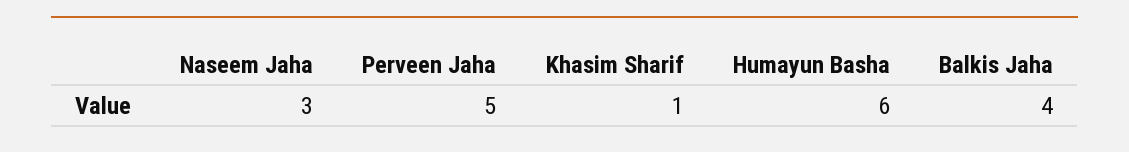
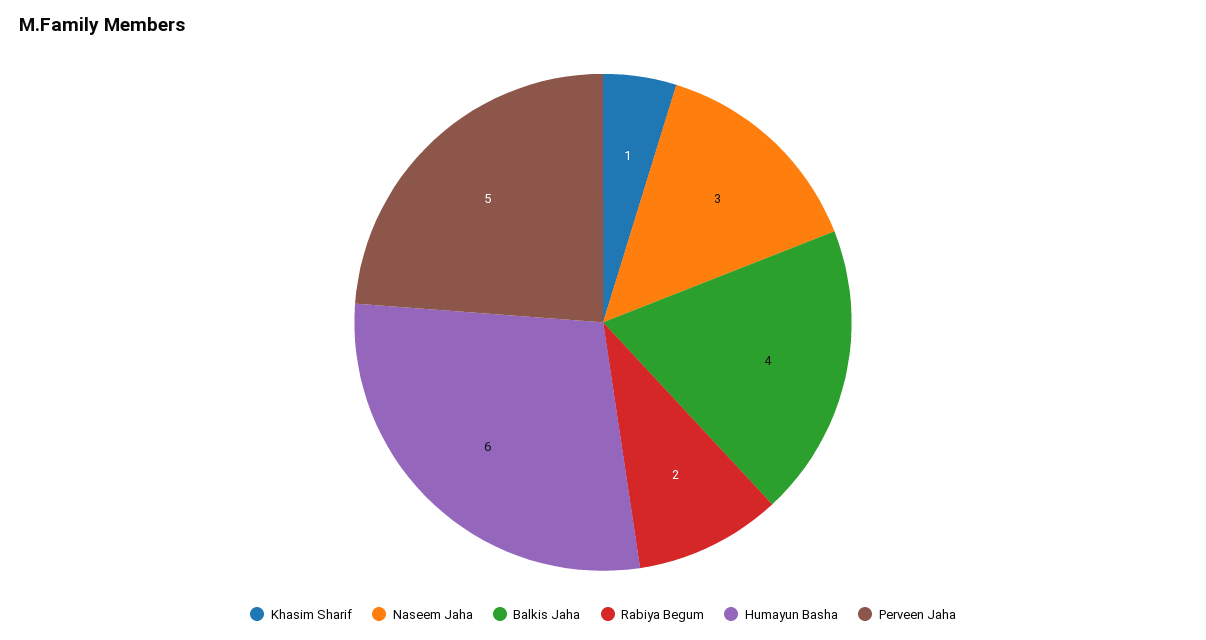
  {
    "Naseem Jaha": 3,
    "Perveen Jaha": 5,
    "Khasim Sharif": 1,
    "Humayun Basha": 6,
-   "Balkis Jaha": 4
+   "Balkis Jaha": 4,
+   "Rabiya Begum": 2
  }

